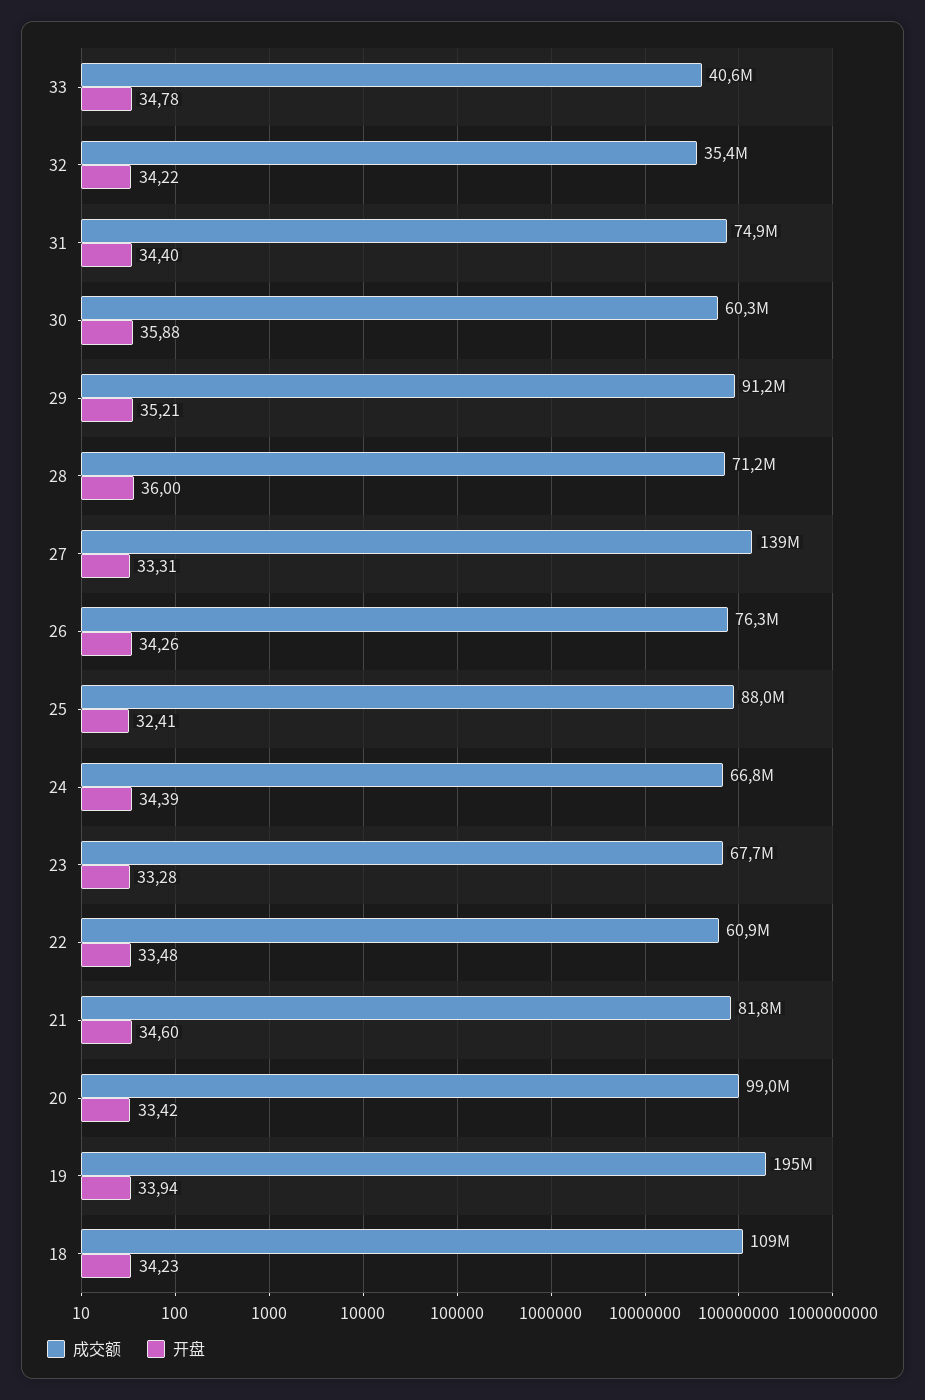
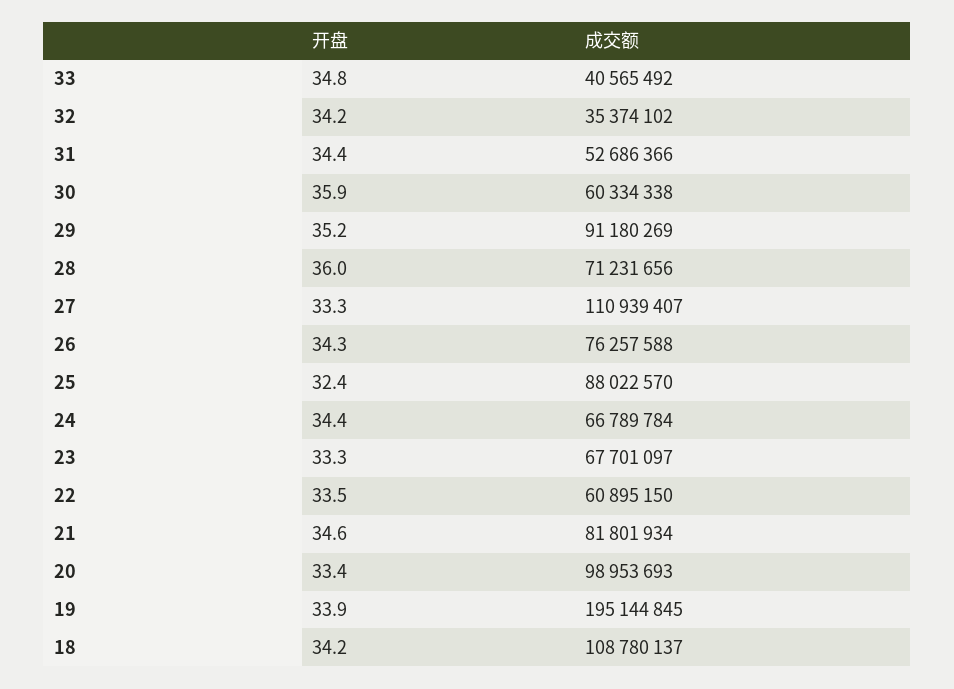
  {
    "成交额": {
      "33": 40565492,
      "32": 35374102,
-     "31": 74900000,
+     "31": 52686366,
      "30": 60334338,
      "29": 91180269,
      "28": 71231656,
-     "27": 139000000,
+     "27": 110939407,
      "26": 76257588,
      "25": 88022570,
      "24": 66789784,
      "23": 67701097,
      "22": 60895150,
      "21": 81801934,
      "20": 98953693,
      "19": 195144845,
      "18": 108780137
    },
    "开盘": {
      "33": 34.78,
      "32": 34.22,
      "31": 34.4,
      "30": 35.88,
      "29": 35.21,
      "28": 36,
      "27": 33.31,
      "26": 34.26,
      "25": 32.41,
      "24": 34.39,
      "23": 33.28,
      "22": 33.48,
      "21": 34.6,
      "20": 33.42,
      "19": 33.94,
      "18": 34.23
    }
  }

